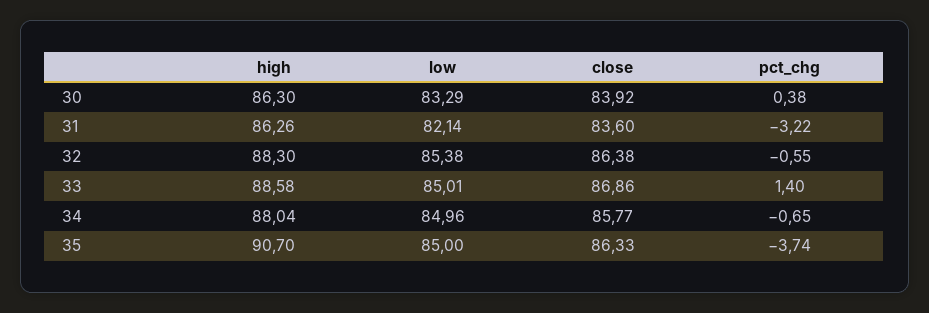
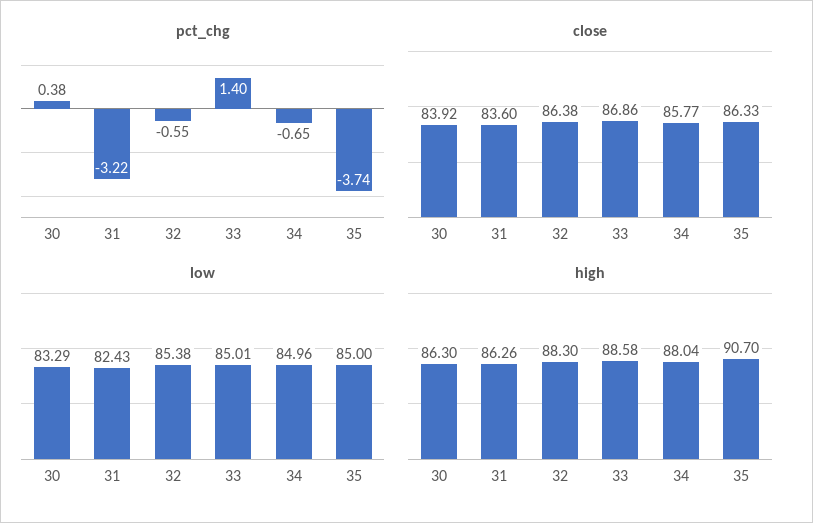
  {
    "high": {
      "30": 86.3,
      "31": 86.26,
      "32": 88.3,
      "33": 88.58,
      "34": 88.04,
      "35": 90.7
    },
    "low": {
      "30": 83.29,
-     "31": 82.14,
+     "31": 82.43,
      "32": 85.38,
      "33": 85.01,
      "34": 84.96,
      "35": 85
    },
    "close": {
      "30": 83.92,
      "31": 83.6,
      "32": 86.38,
      "33": 86.86,
      "34": 85.77,
      "35": 86.33
    },
    "pct_chg": {
      "30": 0.38,
      "31": -3.22,
      "32": -0.55,
      "33": 1.4,
      "34": -0.65,
      "35": -3.74
    }
  }

